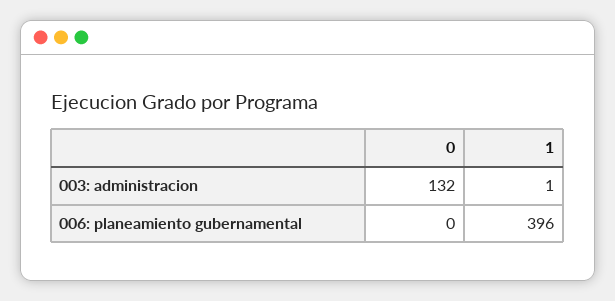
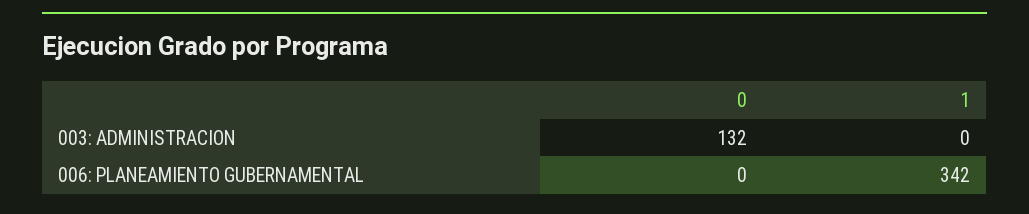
  {
    "0": {
      "003: administracion": 132,
      "006: planeamiento gubernamental": 0
    },
    "1": {
-     "003: administracion": 1,
+     "003: administracion": 0,
-     "006: planeamiento gubernamental": 396
+     "006: planeamiento gubernamental": 342
    }
  }

